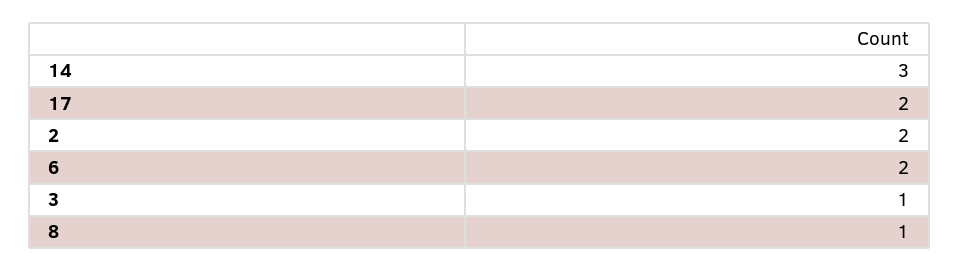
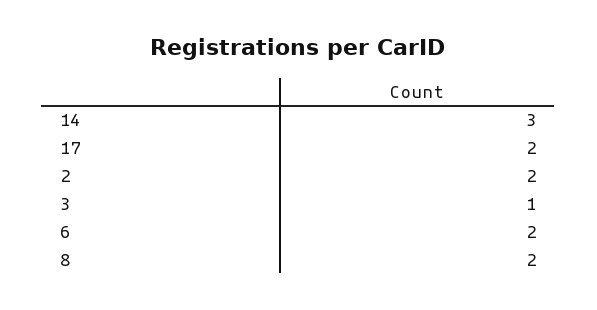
  {
    "14": 3,
    "17": 2,
    "2": 2,
    "6": 2,
    "3": 1,
-   "8": 1
+   "8": 2
  }

